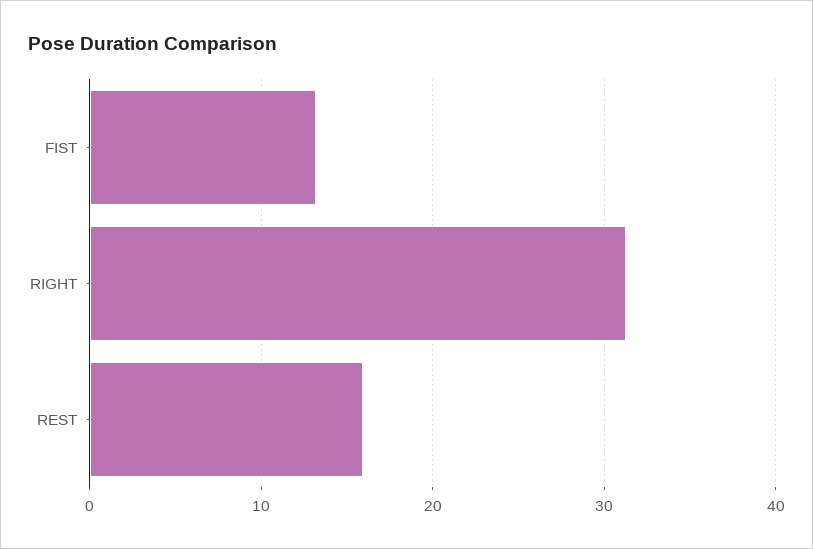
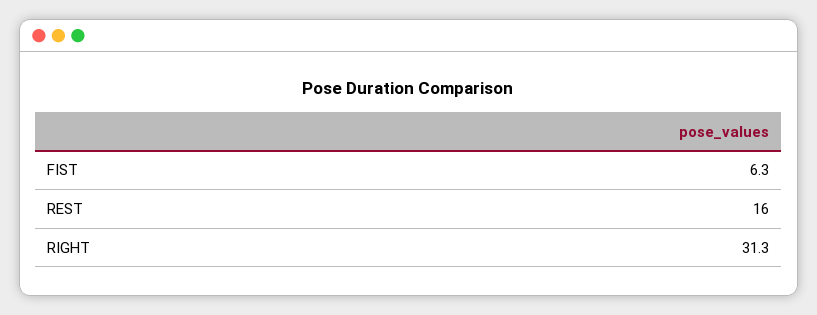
  {
-   "FIST": 13,
+   "FIST": 6.3,
    "RIGHT": 31.3,
    "REST": 16
  }

